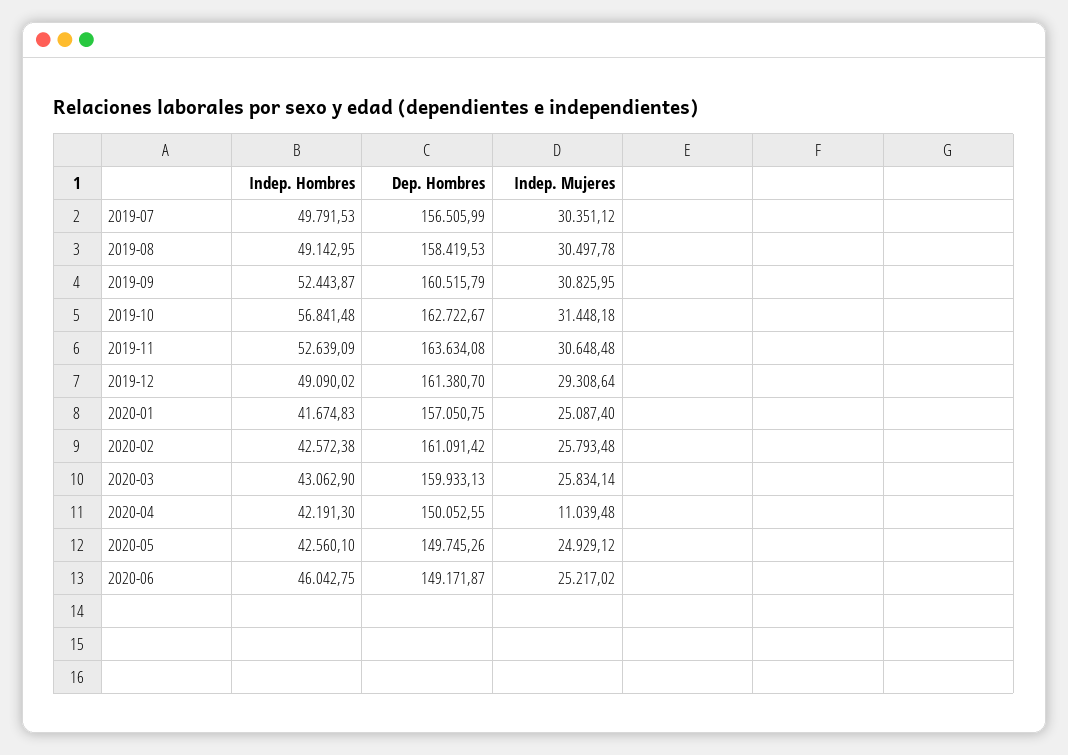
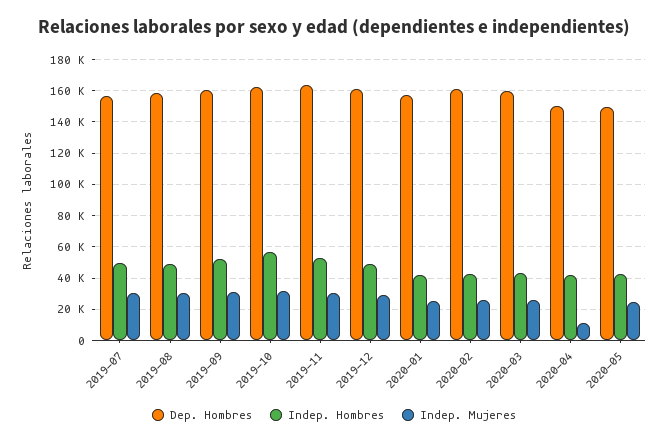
  {
    "Indep. Hombres": {
      "2019-07": 49791.53,
      "2019-08": 49142.95,
      "2019-09": 52443.87,
      "2019-10": 56841.48,
      "2019-11": 52639.09,
      "2019-12": 49090.02,
      "2020-01": 41674.83,
      "2020-02": 42572.38,
      "2020-03": 43062.9,
      "2020-04": 42191.3,
-     "2020-05": 42560.1,
+     "2020-05": 42560.1
-     "2020-06": 46042.75
    },
    "Dep. Hombres": {
      "2019-07": 156505.99,
      "2019-08": 158419.53,
      "2019-09": 160515.79,
      "2019-10": 162722.67,
      "2019-11": 163634.08,
      "2019-12": 161380.7,
      "2020-01": 157050.75,
      "2020-02": 161091.42,
      "2020-03": 159933.13,
      "2020-04": 150052.55,
-     "2020-05": 149745.26,
+     "2020-05": 149745.26
-     "2020-06": 149171.87
    },
    "Indep. Mujeres": {
      "2019-07": 30351.12,
      "2019-08": 30497.78,
      "2019-09": 30825.95,
      "2019-10": 31448.18,
      "2019-11": 30648.48,
      "2019-12": 29308.64,
      "2020-01": 25087.4,
      "2020-02": 25793.48,
      "2020-03": 25834.14,
      "2020-04": 11039.48,
-     "2020-05": 24929.12,
+     "2020-05": 24929.12
-     "2020-06": 25217.02
    }
  }

